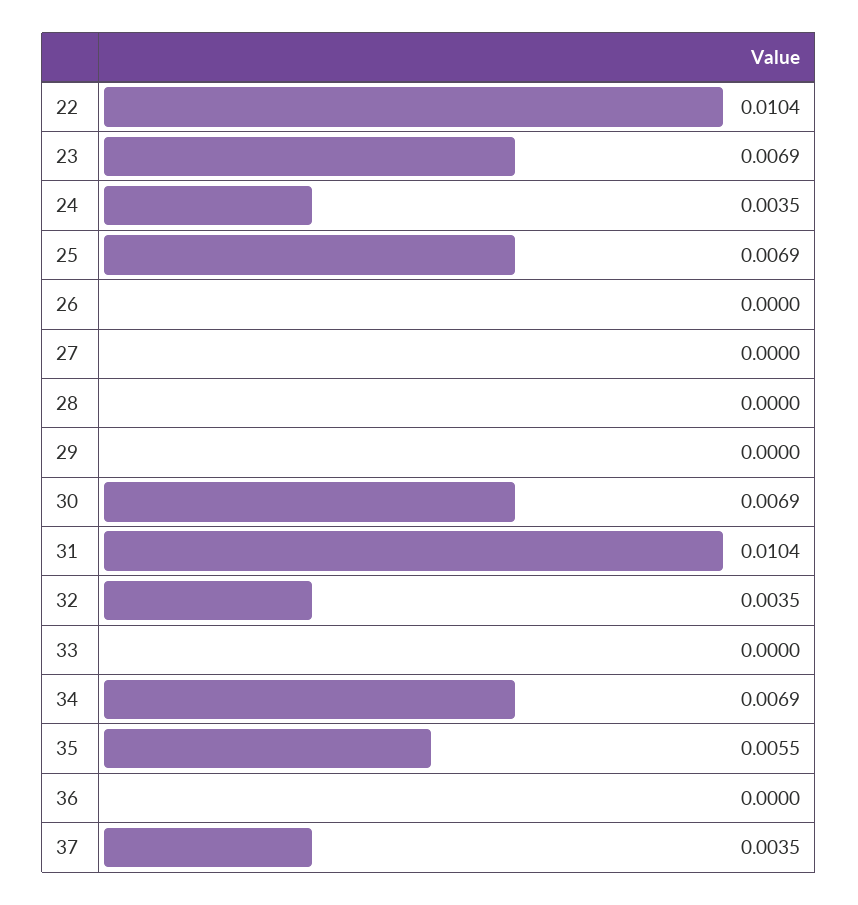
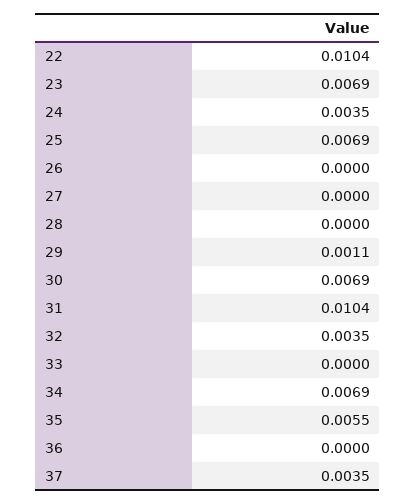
  {
    "22": 0.0104,
    "23": 0.0069,
    "24": 0.0035,
    "25": 0.0069,
    "26": 0,
    "27": 0,
    "28": 0,
-   "29": 0,
+   "29": 0.0011,
    "30": 0.0069,
    "31": 0.0104,
    "32": 0.0035,
    "33": 0,
    "34": 0.0069,
    "35": 0.0055,
    "36": 0,
    "37": 0.0035
  }

